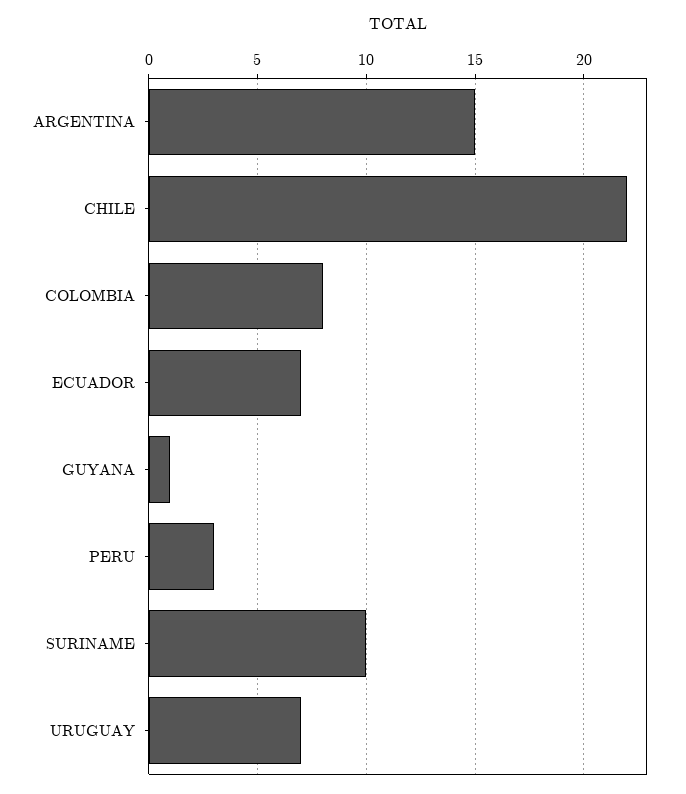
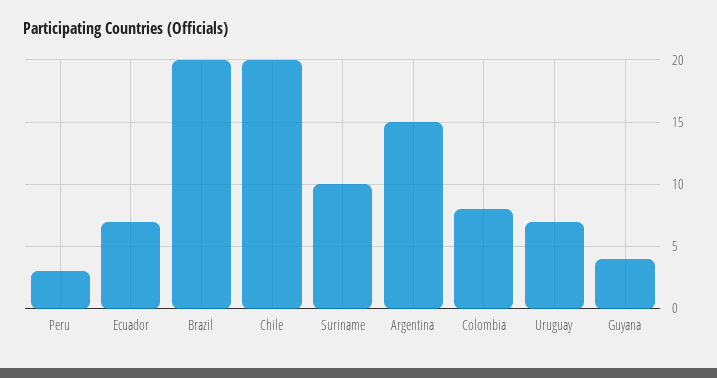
  {
    "ARGENTINA": 15,
-   "CHILE": 22,
+   "CHILE": 20,
    "COLOMBIA": 8,
    "ECUADOR": 7,
-   "GUYANA": 1,
+   "GUYANA": 4,
    "PERU": 3,
    "SURINAME": 10,
-   "URUGUAY": 7
+   "URUGUAY": 7,
+   "Brazil": 20
  }

